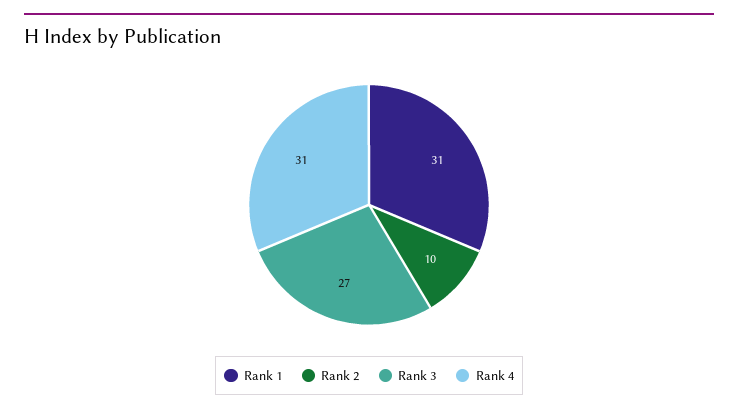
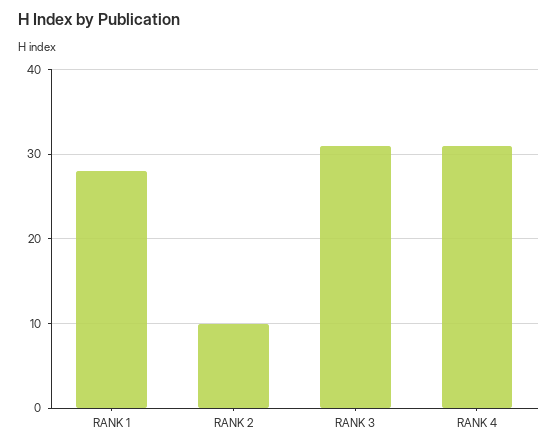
  {
-   "Rank 1": 31,
+   "Rank 1": 28,
    "Rank 2": 10,
-   "Rank 3": 27,
+   "Rank 3": 31,
    "Rank 4": 31
  }

